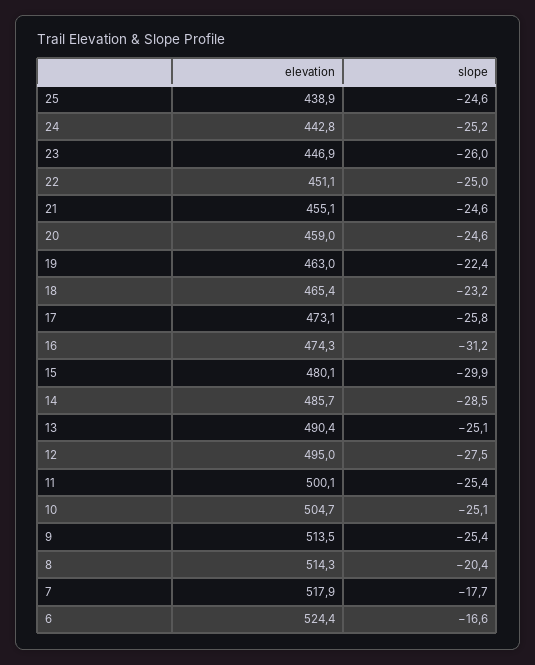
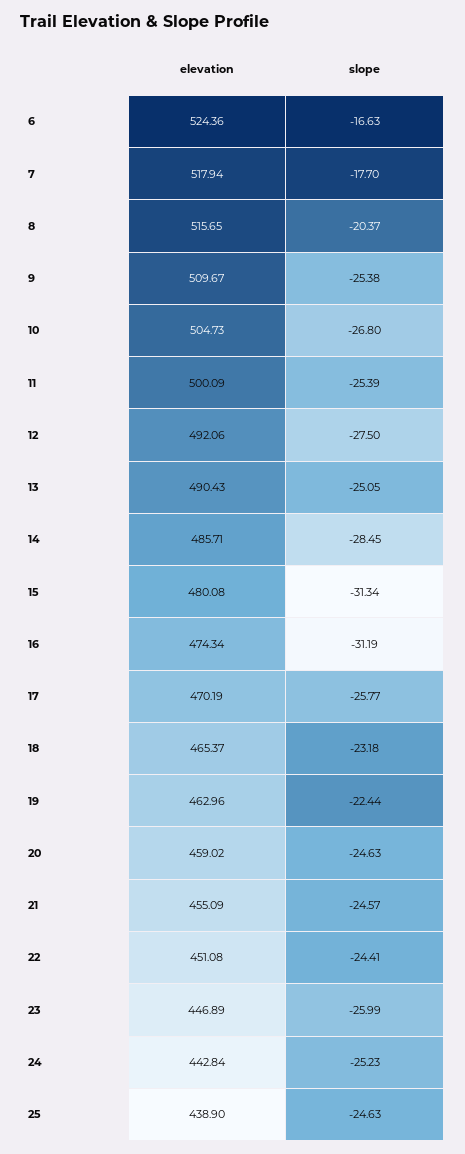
  {
    "elevation": {
      "25": 438.9,
      "24": 442.84,
      "23": 446.89,
      "22": 451.08,
      "21": 455.09,
      "20": 459.02,
      "19": 462.96,
      "18": 465.37,
-     "17": 473.1,
+     "17": 470.19,
      "16": 474.34,
      "15": 480.08,
      "14": 485.71,
      "13": 490.43,
-     "12": 495,
+     "12": 492.06,
      "11": 500.09,
      "10": 504.73,
-     "9": 513.5,
+     "9": 509.67,
-     "8": 514.3,
+     "8": 515.65,
      "7": 517.94,
      "6": 524.36
    },
    "slope": {
      "25": -24.63,
      "24": -25.23,
      "23": -25.99,
-     "22": -25,
+     "22": -24.41,
      "21": -24.57,
      "20": -24.63,
      "19": -22.44,
      "18": -23.18,
      "17": -25.77,
      "16": -31.19,
-     "15": -29.9,
+     "15": -31.34,
      "14": -28.45,
      "13": -25.05,
      "12": -27.5,
      "11": -25.39,
-     "10": -25.1,
+     "10": -26.8,
      "9": -25.38,
      "8": -20.37,
      "7": -17.7,
      "6": -16.63
    }
  }

